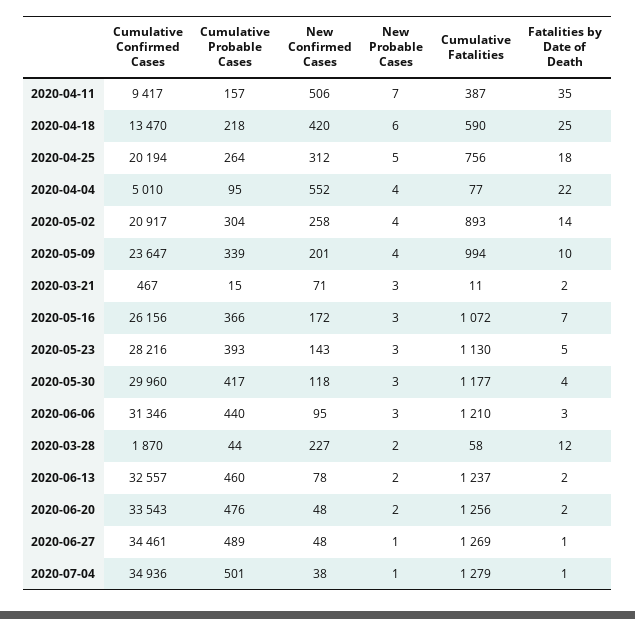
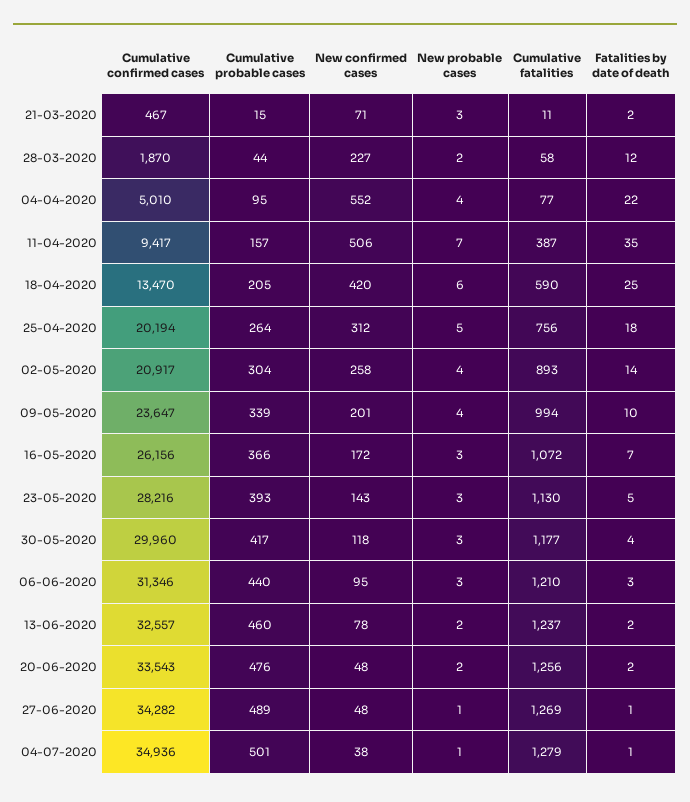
  {
    "Cumulative Confirmed Cases": {
      "2020-04-11": 9417,
      "2020-04-18": 13470,
      "2020-04-25": 20194,
      "2020-04-04": 5010,
      "2020-05-02": 20917,
      "2020-05-09": 23647,
      "2020-03-21": 467,
      "2020-05-16": 26156,
      "2020-05-23": 28216,
      "2020-05-30": 29960,
      "2020-06-06": 31346,
      "2020-03-28": 1870,
      "2020-06-13": 32557,
      "2020-06-20": 33543,
-     "2020-06-27": 34461,
+     "2020-06-27": 34282,
      "2020-07-04": 34936
    },
    "Cumulative Probable Cases": {
      "2020-04-11": 157,
-     "2020-04-18": 218,
+     "2020-04-18": 205,
      "2020-04-25": 264,
      "2020-04-04": 95,
      "2020-05-02": 304,
      "2020-05-09": 339,
      "2020-03-21": 15,
      "2020-05-16": 366,
      "2020-05-23": 393,
      "2020-05-30": 417,
      "2020-06-06": 440,
      "2020-03-28": 44,
      "2020-06-13": 460,
      "2020-06-20": 476,
      "2020-06-27": 489,
      "2020-07-04": 501
    },
    "New Confirmed Cases": {
      "2020-04-11": 506,
      "2020-04-18": 420,
      "2020-04-25": 312,
      "2020-04-04": 552,
      "2020-05-02": 258,
      "2020-05-09": 201,
      "2020-03-21": 71,
      "2020-05-16": 172,
      "2020-05-23": 143,
      "2020-05-30": 118,
      "2020-06-06": 95,
      "2020-03-28": 227,
      "2020-06-13": 78,
      "2020-06-20": 48,
      "2020-06-27": 48,
      "2020-07-04": 38
    },
    "New Probable Cases": {
      "2020-04-11": 7,
      "2020-04-18": 6,
      "2020-04-25": 5,
      "2020-04-04": 4,
      "2020-05-02": 4,
      "2020-05-09": 4,
      "2020-03-21": 3,
      "2020-05-16": 3,
      "2020-05-23": 3,
      "2020-05-30": 3,
      "2020-06-06": 3,
      "2020-03-28": 2,
      "2020-06-13": 2,
      "2020-06-20": 2,
      "2020-06-27": 1,
      "2020-07-04": 1
    },
    "Cumulative Fatalities": {
      "2020-04-11": 387,
      "2020-04-18": 590,
      "2020-04-25": 756,
      "2020-04-04": 77,
      "2020-05-02": 893,
      "2020-05-09": 994,
      "2020-03-21": 11,
      "2020-05-16": 1072,
      "2020-05-23": 1130,
      "2020-05-30": 1177,
      "2020-06-06": 1210,
      "2020-03-28": 58,
      "2020-06-13": 1237,
      "2020-06-20": 1256,
      "2020-06-27": 1269,
      "2020-07-04": 1279
    },
    "Fatalities by Date of Death": {
      "2020-04-11": 35,
      "2020-04-18": 25,
      "2020-04-25": 18,
      "2020-04-04": 22,
      "2020-05-02": 14,
      "2020-05-09": 10,
      "2020-03-21": 2,
      "2020-05-16": 7,
      "2020-05-23": 5,
      "2020-05-30": 4,
      "2020-06-06": 3,
      "2020-03-28": 12,
      "2020-06-13": 2,
      "2020-06-20": 2,
      "2020-06-27": 1,
      "2020-07-04": 1
    }
  }

